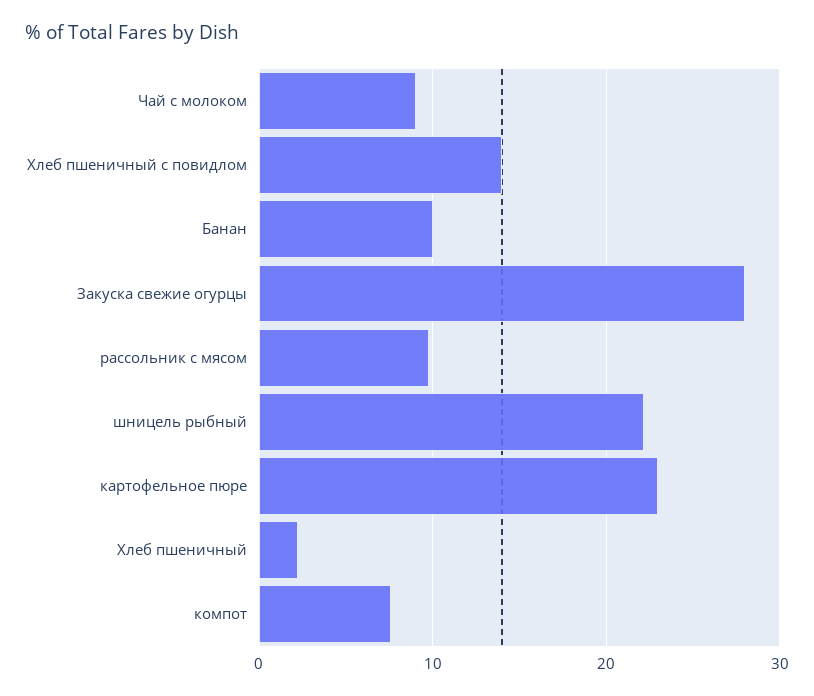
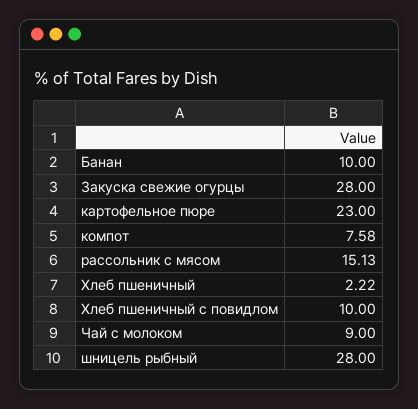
  {
    "Чай с молоком": 9,
-   "Хлеб пшеничный с повидлом": 14,
+   "Хлеб пшеничный с повидлом": 10,
    "Банан": 10,
    "Закуска свежие огурцы": 28,
-   "рассольник с мясом": 10,
+   "рассольник с мясом": 15.13,
-   "шницель рыбный": 22,
+   "шницель рыбный": 28,
    "картофельное пюре": 23,
    "Хлеб пшеничный": 2.22,
    "компот": 7.58
  }

